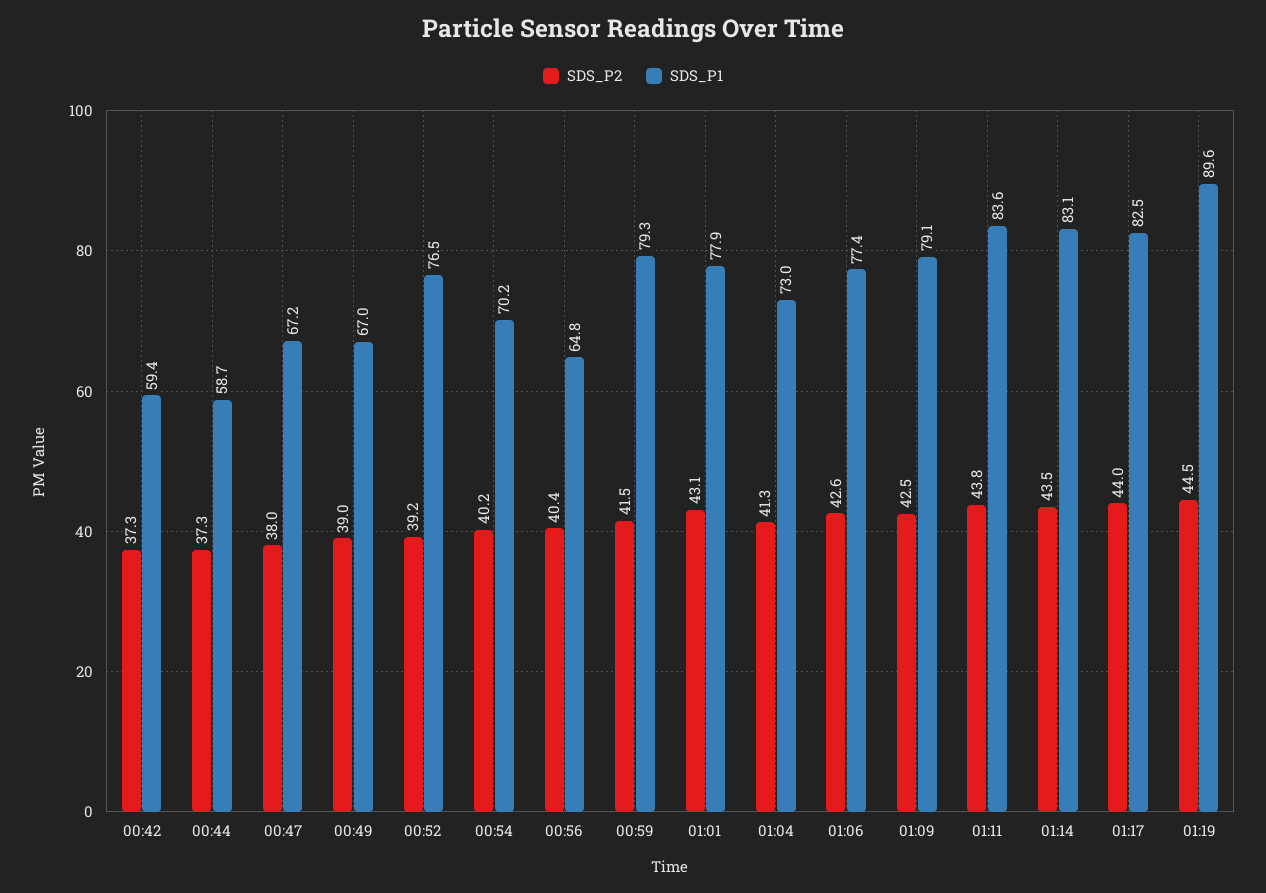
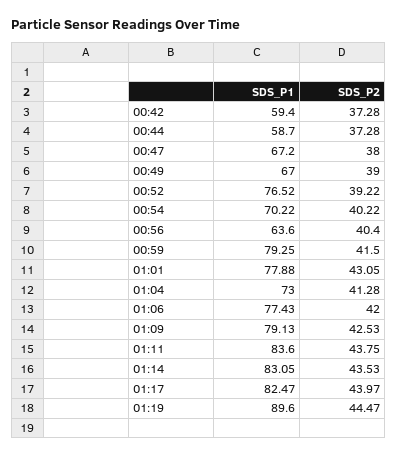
  {
    "SDS_P2": {
      "00:42": 37.28,
      "00:44": 37.28,
      "00:47": 38,
      "00:49": 39,
      "00:52": 39.22,
      "00:54": 40.22,
      "00:56": 40.4,
      "00:59": 41.5,
      "01:01": 43.05,
      "01:04": 41.28,
-     "01:06": 42.6,
+     "01:06": 42,
      "01:09": 42.53,
      "01:11": 43.75,
      "01:14": 43.53,
      "01:17": 43.97,
      "01:19": 44.47
    },
    "SDS_P1": {
      "00:42": 59.4,
      "00:44": 58.7,
      "00:47": 67.2,
      "00:49": 67,
      "00:52": 76.52,
      "00:54": 70.22,
-     "00:56": 64.8,
+     "00:56": 63.6,
      "00:59": 79.25,
      "01:01": 77.88,
      "01:04": 73,
      "01:06": 77.43,
      "01:09": 79.13,
      "01:11": 83.6,
      "01:14": 83.05,
      "01:17": 82.47,
      "01:19": 89.6
    }
  }

